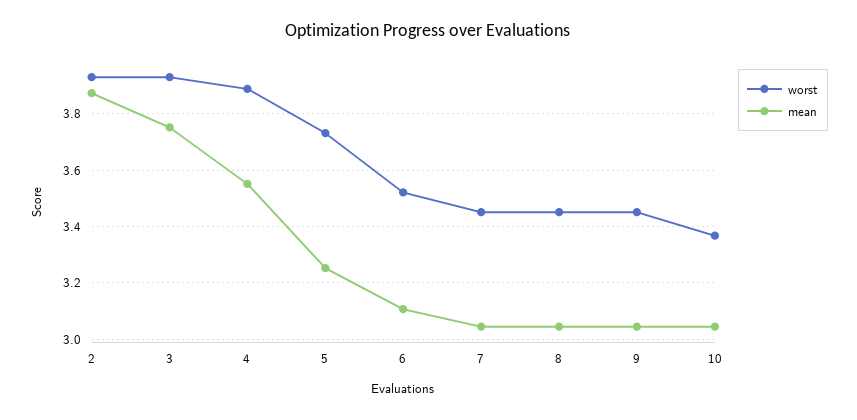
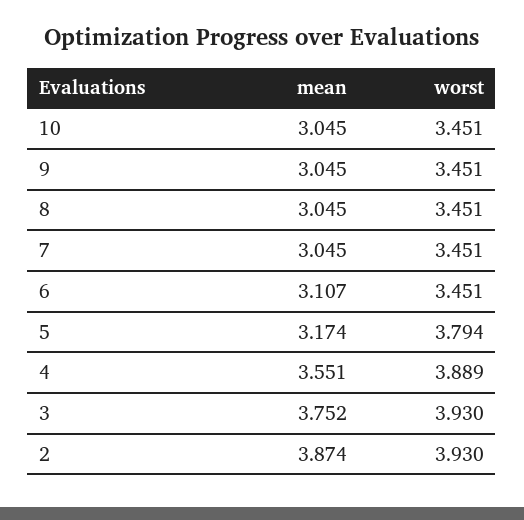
  {
    "worst": {
      "2": 3.93,
      "3": 3.93,
      "4": 3.889,
-     "5": 3.725,
+     "5": 3.794,
-     "6": 3.525,
+     "6": 3.451,
      "7": 3.451,
      "8": 3.451,
      "9": 3.451,
-     "10": 3.375
+     "10": 3.451
    },
    "mean": {
      "2": 3.874,
      "3": 3.752,
      "4": 3.551,
-     "5": 3.25,
+     "5": 3.174,
      "6": 3.107,
      "7": 3.045,
      "8": 3.045,
      "9": 3.045,
      "10": 3.045
    }
  }

